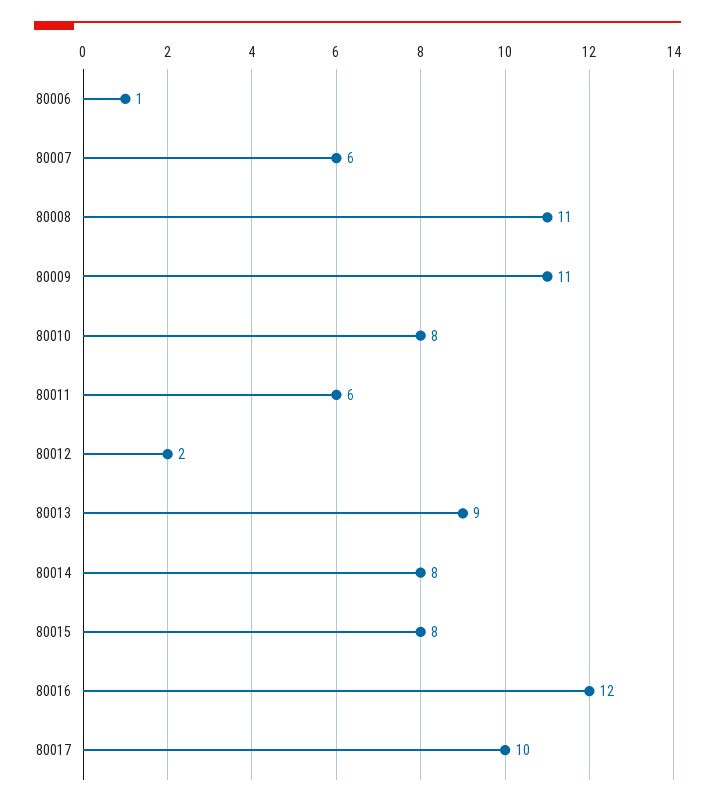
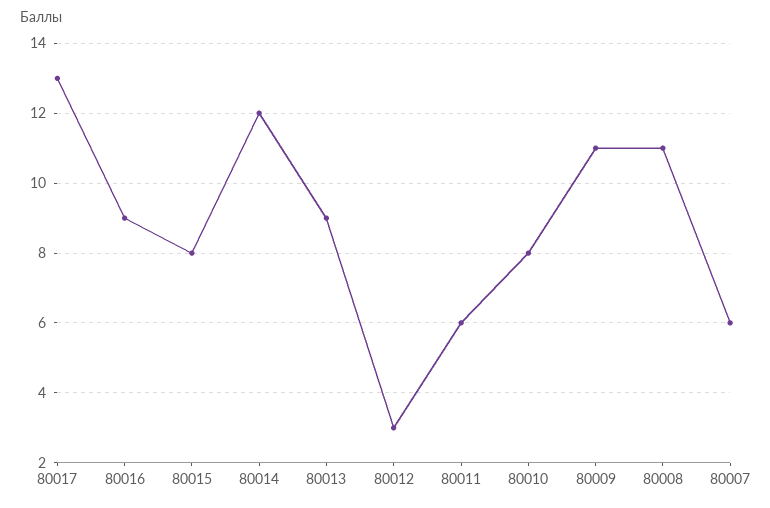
  {
-   "80006": 1,
    "80007": 6,
    "80008": 11,
    "80009": 11,
    "80010": 8,
    "80011": 6,
-   "80012": 2,
+   "80012": 3,
    "80013": 9,
-   "80014": 8,
+   "80014": 12,
    "80015": 8,
-   "80016": 12,
+   "80016": 9,
-   "80017": 10
+   "80017": 13
  }

